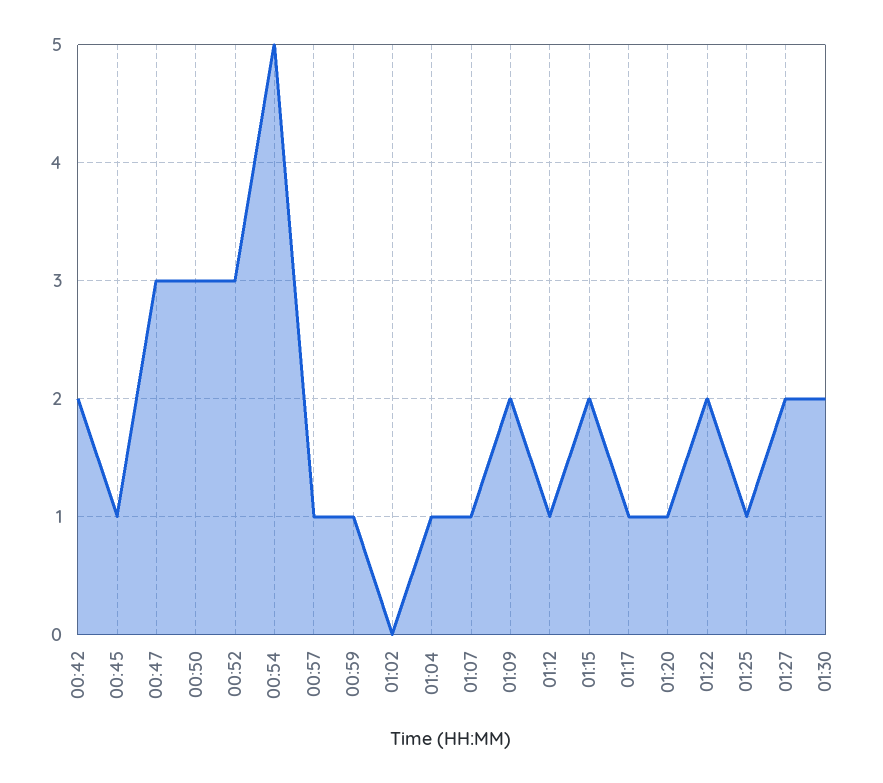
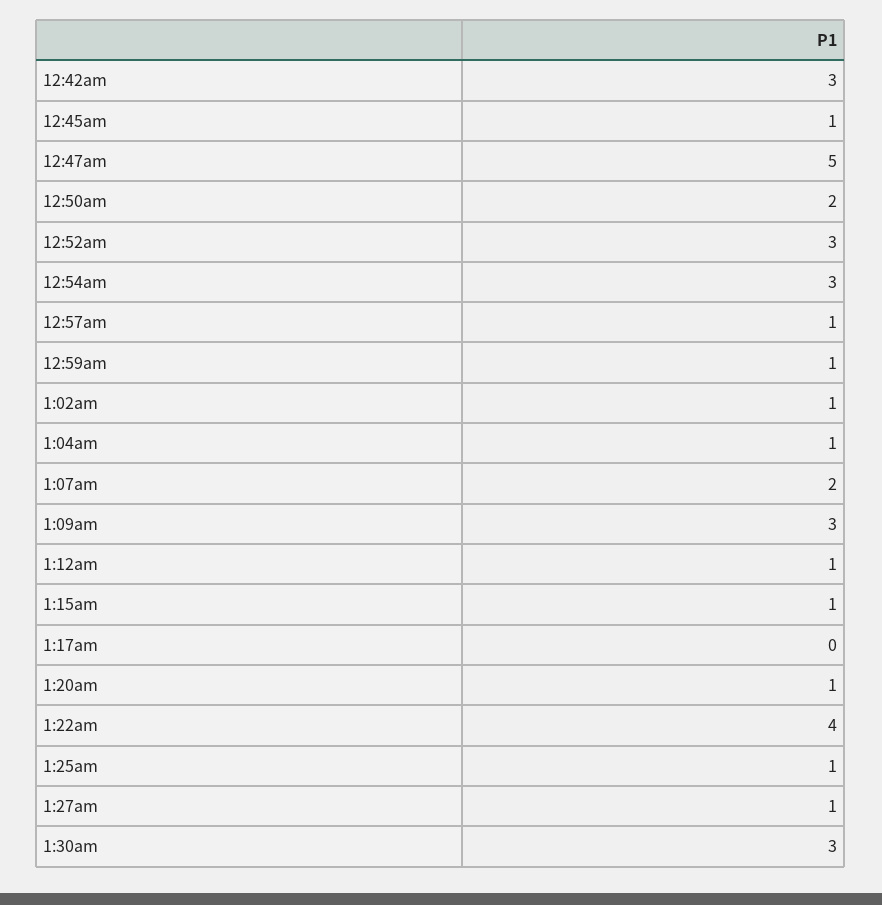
  {
-   "00:42": 2,
+   "00:42": 3,
    "00:45": 1,
-   "00:47": 3,
+   "00:47": 5,
-   "00:50": 3,
+   "00:50": 2,
    "00:52": 3,
-   "00:54": 5,
+   "00:54": 3,
    "00:57": 1,
    "00:59": 1,
-   "01:02": 0,
+   "01:02": 1,
    "01:04": 1,
-   "01:07": 1,
+   "01:07": 2,
-   "01:09": 2,
+   "01:09": 3,
    "01:12": 1,
-   "01:15": 2,
+   "01:15": 1,
-   "01:17": 1,
+   "01:17": 0,
    "01:20": 1,
-   "01:22": 2,
+   "01:22": 4,
    "01:25": 1,
-   "01:27": 2,
+   "01:27": 1,
-   "01:30": 2
+   "01:30": 3
  }

